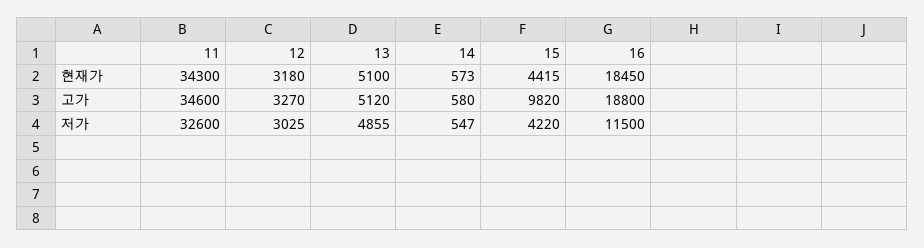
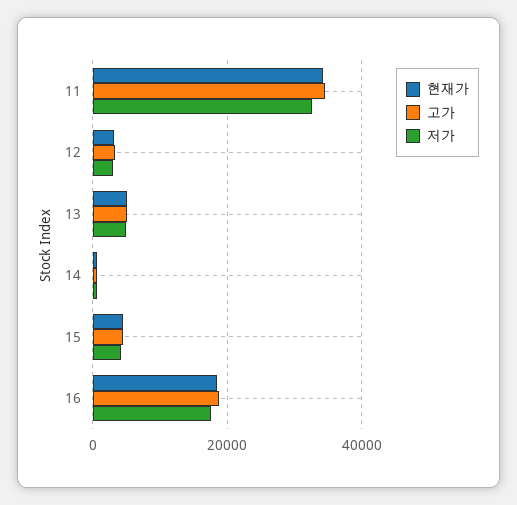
  {
    "현재가": {
      "11": 34300,
      "12": 3180,
      "13": 5100,
      "14": 573,
      "15": 4415,
      "16": 18450
    },
    "고가": {
      "11": 34600,
      "12": 3270,
      "13": 5120,
      "14": 580,
-     "15": 9820,
+     "15": 4000,
      "16": 18800
    },
    "저가": {
      "11": 32600,
      "12": 3025,
      "13": 4855,
      "14": 547,
      "15": 4220,
-     "16": 11500
+     "16": 18000
    }
  }

